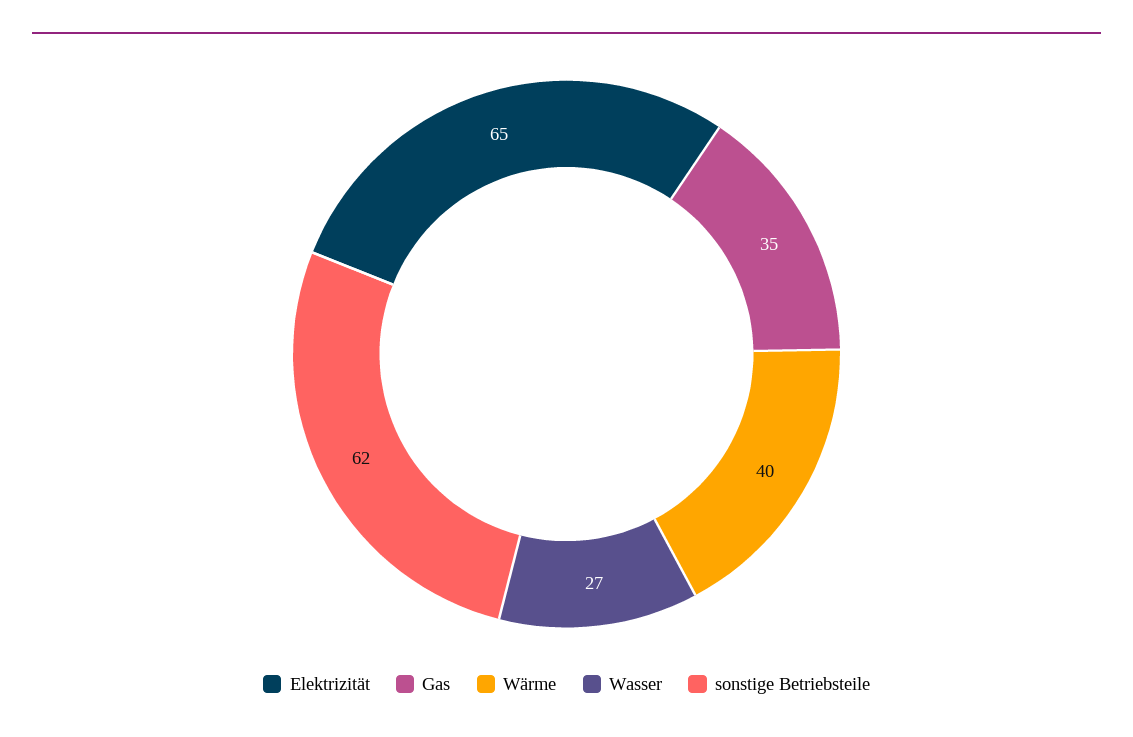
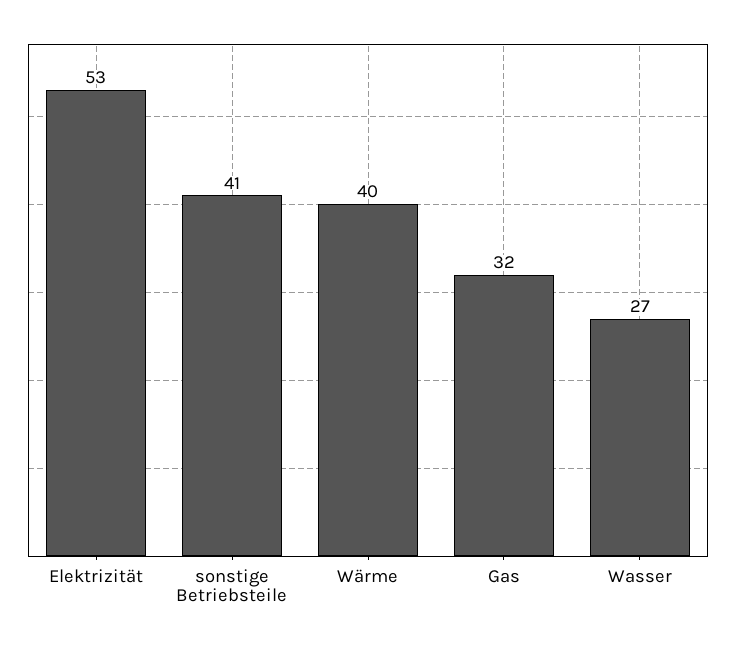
  {
-   "Elektrizität": 65,
+   "Elektrizität": 53,
-   "Gas": 35,
+   "Gas": 32,
    "Wärme": 40,
    "Wasser": 27,
-   "sonstige Betriebsteile": 62
+   "sonstige Betriebsteile": 41
  }

